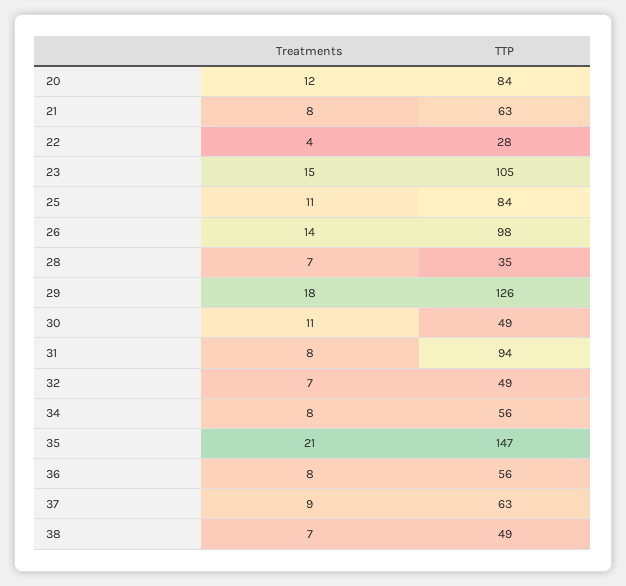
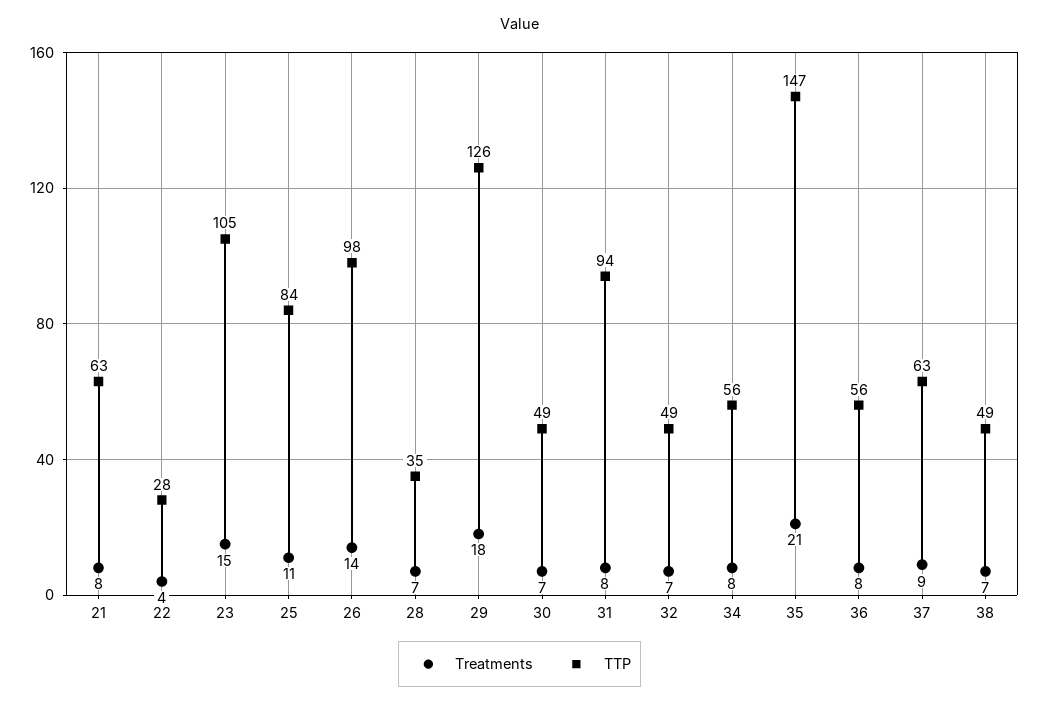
  {
    "Treatments": {
-     "20": 12,
      "21": 8,
      "22": 4,
      "23": 15,
      "25": 11,
      "26": 14,
      "28": 7,
      "29": 18,
-     "30": 11,
+     "30": 7,
      "31": 8,
      "32": 7,
      "34": 8,
      "35": 21,
      "36": 8,
      "37": 9,
      "38": 7
    },
    "TTP": {
-     "20": 84,
      "21": 63,
      "22": 28,
      "23": 105,
      "25": 84,
      "26": 98,
      "28": 35,
      "29": 126,
      "30": 49,
      "31": 94,
      "32": 49,
      "34": 56,
      "35": 147,
      "36": 56,
      "37": 63,
      "38": 49
    }
  }

